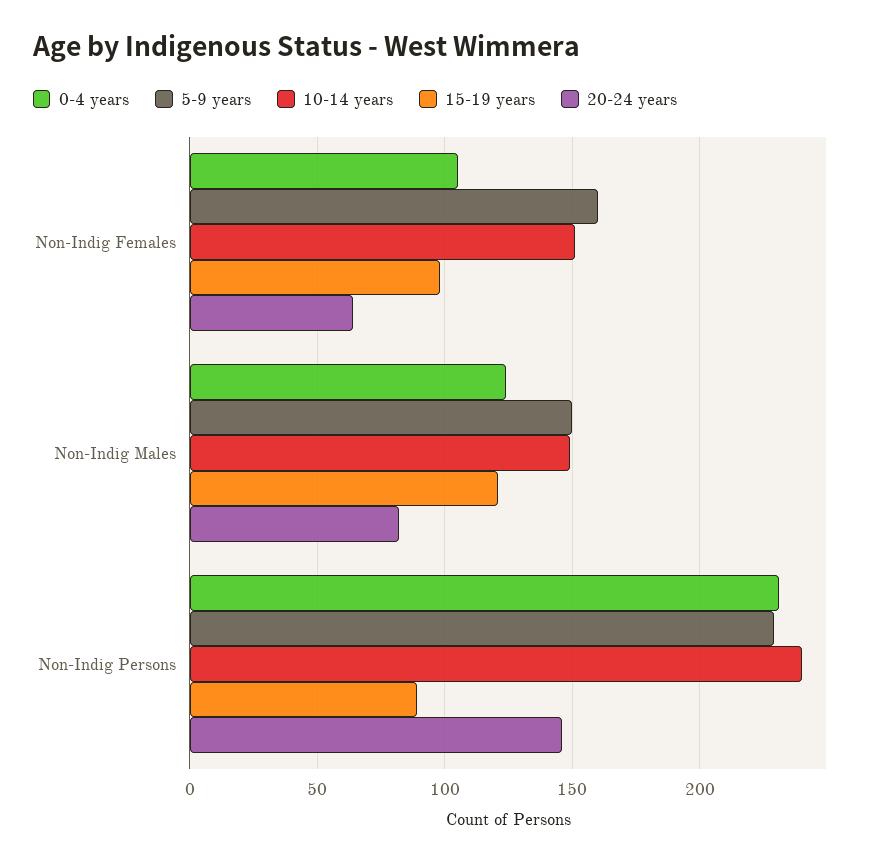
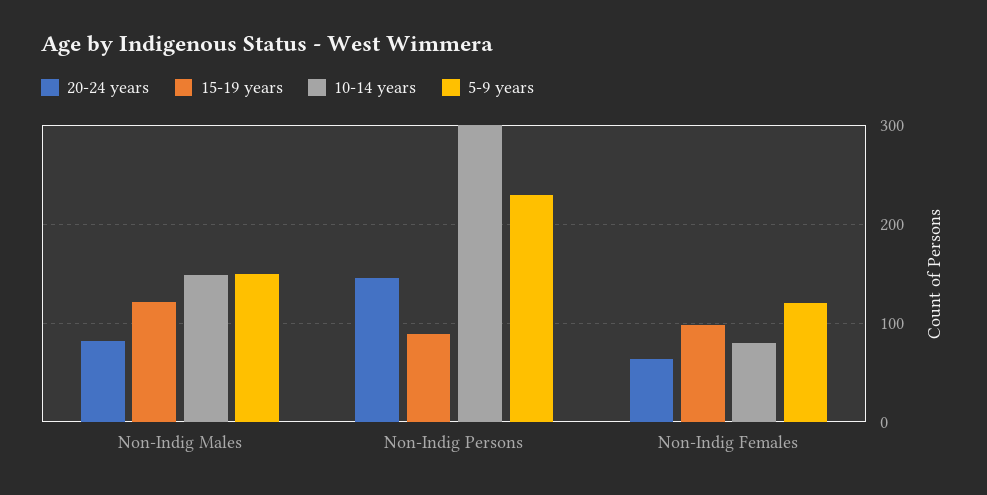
  {
-   "0-4 years": {
-     "Non-Indig Females": 105,
-     "Non-Indig Males": 125,
-     "Non-Indig Persons": 230
-   },
    "5-9 years": {
-     "Non-Indig Females": 160,
+     "Non-Indig Females": 120,
      "Non-Indig Males": 150,
      "Non-Indig Persons": 230
    },
    "10-14 years": {
-     "Non-Indig Females": 150,
+     "Non-Indig Females": 80,
      "Non-Indig Males": 150,
-     "Non-Indig Persons": 240
+     "Non-Indig Persons": 300
    },
    "15-19 years": {
      "Non-Indig Females": 100,
      "Non-Indig Males": 120,
      "Non-Indig Persons": 90
    },
    "20-24 years": {
      "Non-Indig Females": 65,
      "Non-Indig Males": 80,
      "Non-Indig Persons": 145
    }
  }

